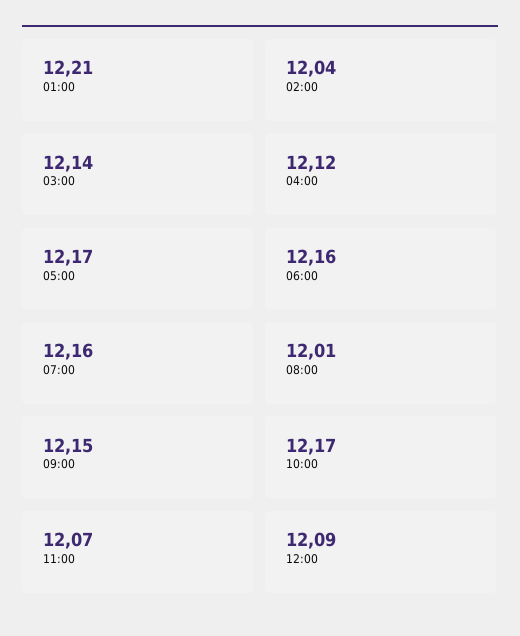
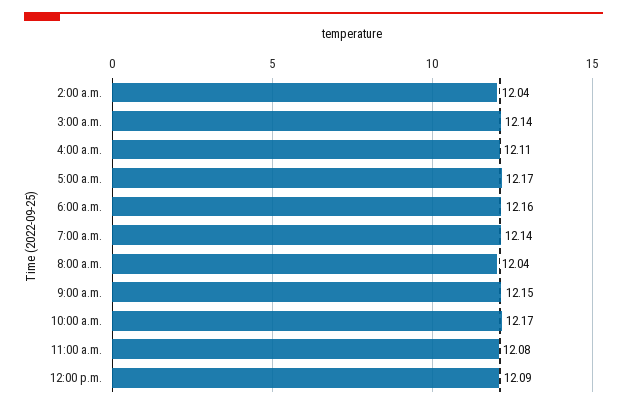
  {
-   "01:00": 12.21,
    "02:00": 12.04,
    "03:00": 12.14,
-   "04:00": 12.12,
+   "04:00": 12.11,
    "05:00": 12.17,
    "06:00": 12.16,
-   "07:00": 12.16,
+   "07:00": 12.14,
-   "08:00": 12.01,
+   "08:00": 12.04,
    "09:00": 12.15,
    "10:00": 12.17,
-   "11:00": 12.07,
+   "11:00": 12.08,
    "12:00": 12.09
  }

